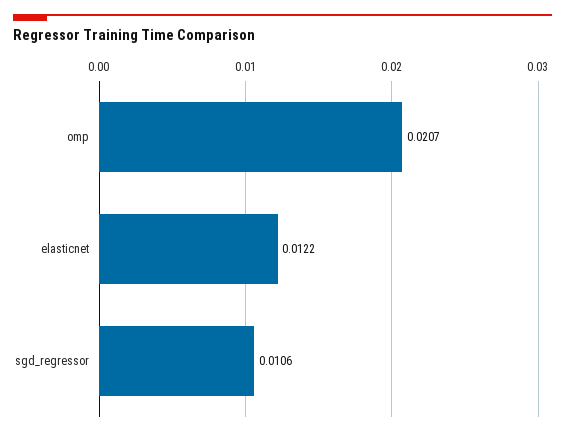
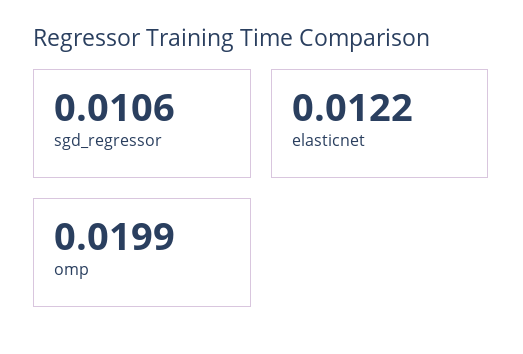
  {
-   "omp": 0.0207,
+   "omp": 0.0199,
    "elasticnet": 0.0122,
    "sgd_regressor": 0.0106
  }

